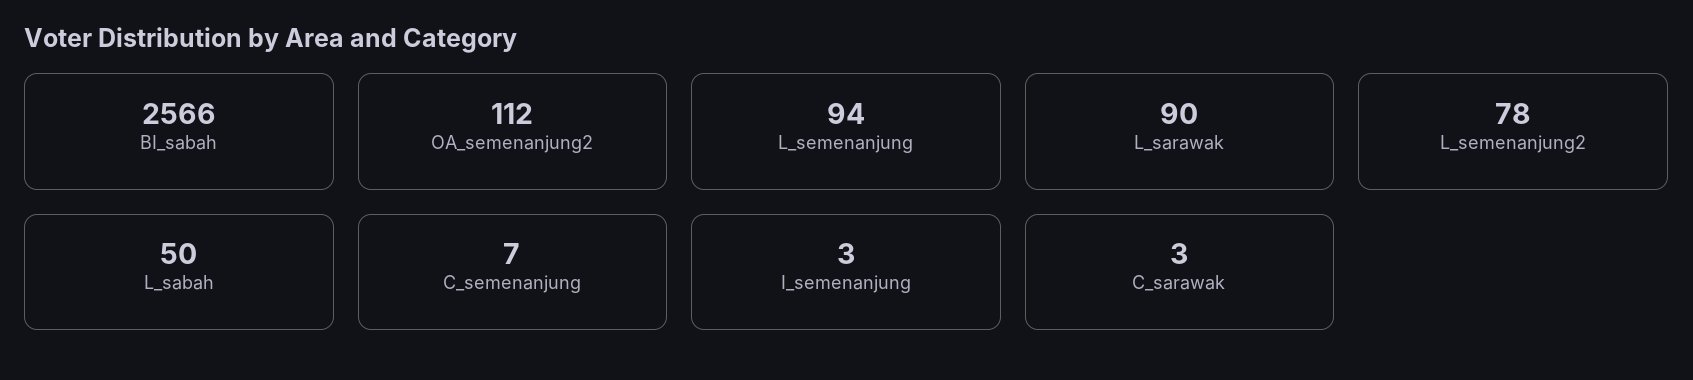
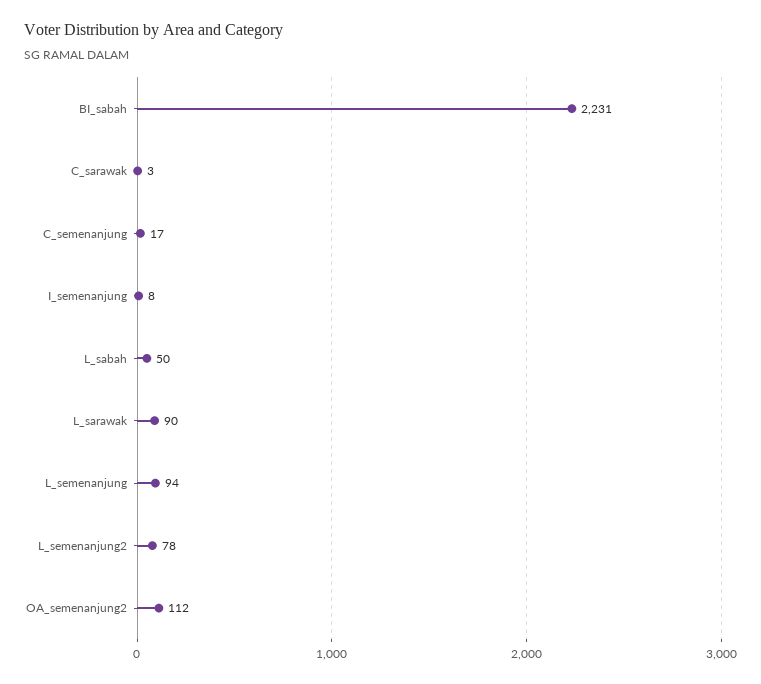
  {
-   "BI_sabah": 2566,
+   "BI_sabah": 2231,
    "OA_semenanjung2": 112,
    "L_semenanjung": 94,
    "L_sarawak": 90,
    "L_semenanjung2": 78,
    "L_sabah": 50,
-   "C_semenanjung": 7,
+   "C_semenanjung": 17,
-   "I_semenanjung": 3,
+   "I_semenanjung": 8,
    "C_sarawak": 3
  }

